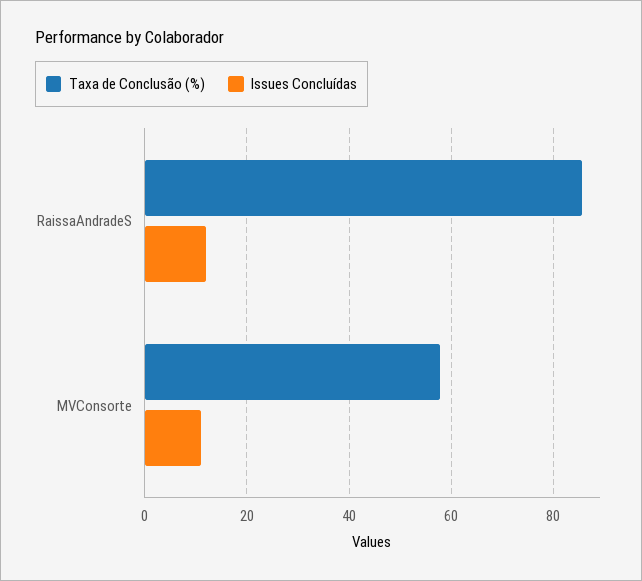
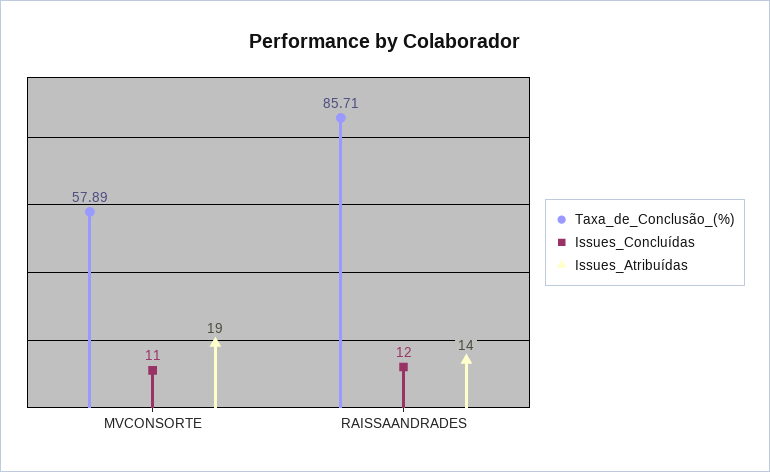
  {
    "Taxa de Conclusão (%)": {
      "RaissaAndradeS": 85.71,
      "MVConsorte": 57.89
    },
    "Issues Concluídas": {
      "RaissaAndradeS": 12,
      "MVConsorte": 11
-   }
+   },
+   "Issues_Atribuídas": {
+     "MVConsorte": 19,
+     "RaissaAndradeS": 14
+   }
  }

